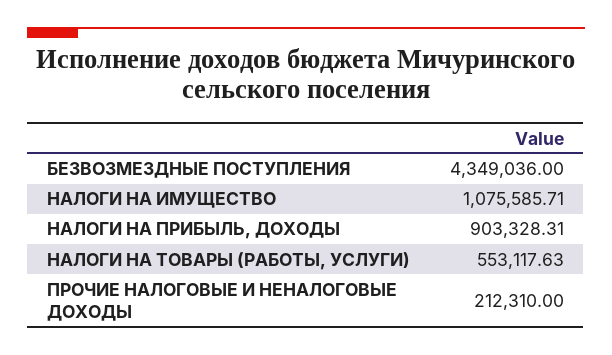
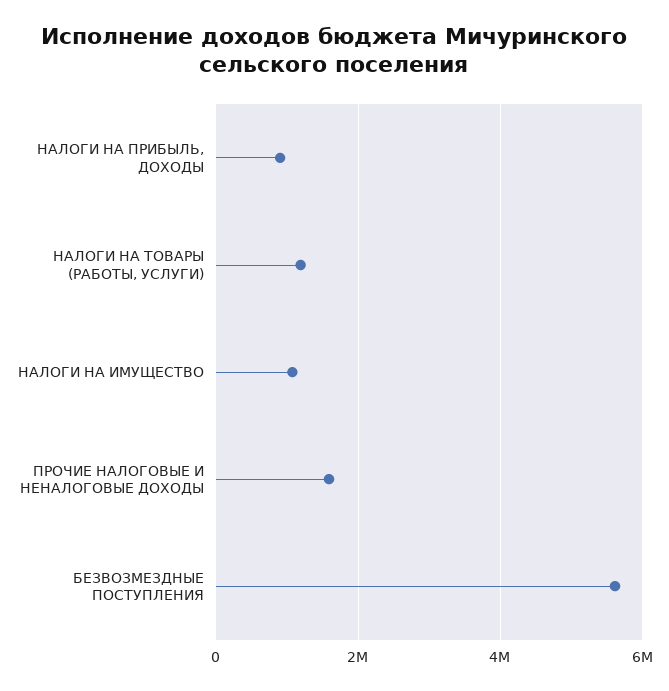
  {
-   "БЕЗВОЗМЕЗДНЫЕ ПОСТУПЛЕНИЯ": 4349036,
+   "БЕЗВОЗМЕЗДНЫЕ ПОСТУПЛЕНИЯ": 5600000,
    "НАЛОГИ НА ИМУЩЕСТВО": 1075585.71,
    "НАЛОГИ НА ПРИБЫЛЬ, ДОХОДЫ": 903328.31,
-   "НАЛОГИ НА ТОВАРЫ (РАБОТЫ, УСЛУГИ)": 553117.63,
+   "НАЛОГИ НА ТОВАРЫ (РАБОТЫ, УСЛУГИ)": 1200000,
-   "ПРОЧИЕ НАЛОГОВЫЕ И НЕНАЛОГОВЫЕ ДОХОДЫ": 212310
+   "ПРОЧИЕ НАЛОГОВЫЕ И НЕНАЛОГОВЫЕ ДОХОДЫ": 1600000
  }

